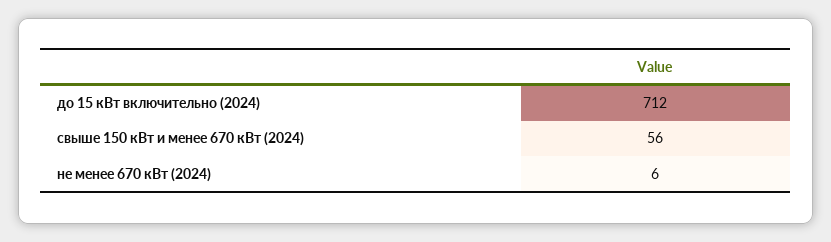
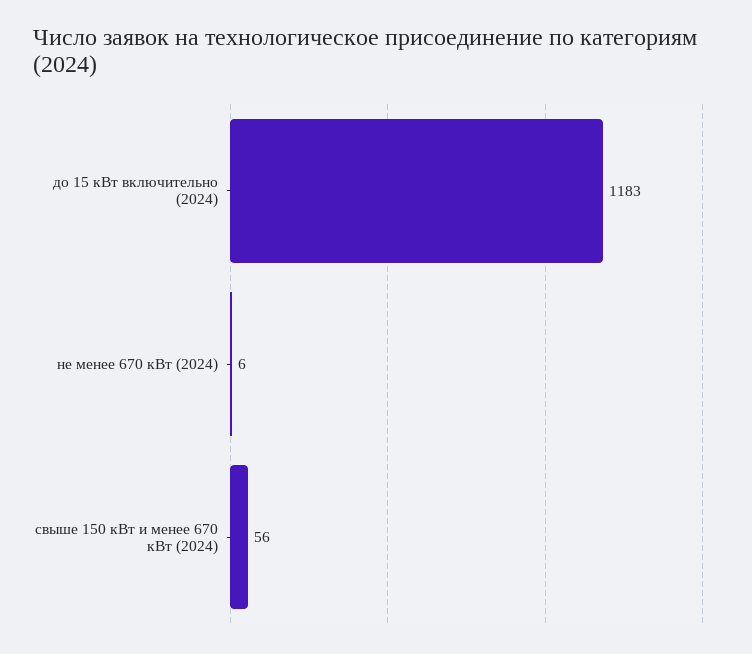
  {
-   "до 15 кВт включительно (2024)": 712,
+   "до 15 кВт включительно (2024)": 1183,
    "свыше 150 кВт и менее 670 кВт (2024)": 56,
    "не менее 670 кВт (2024)": 6
  }

